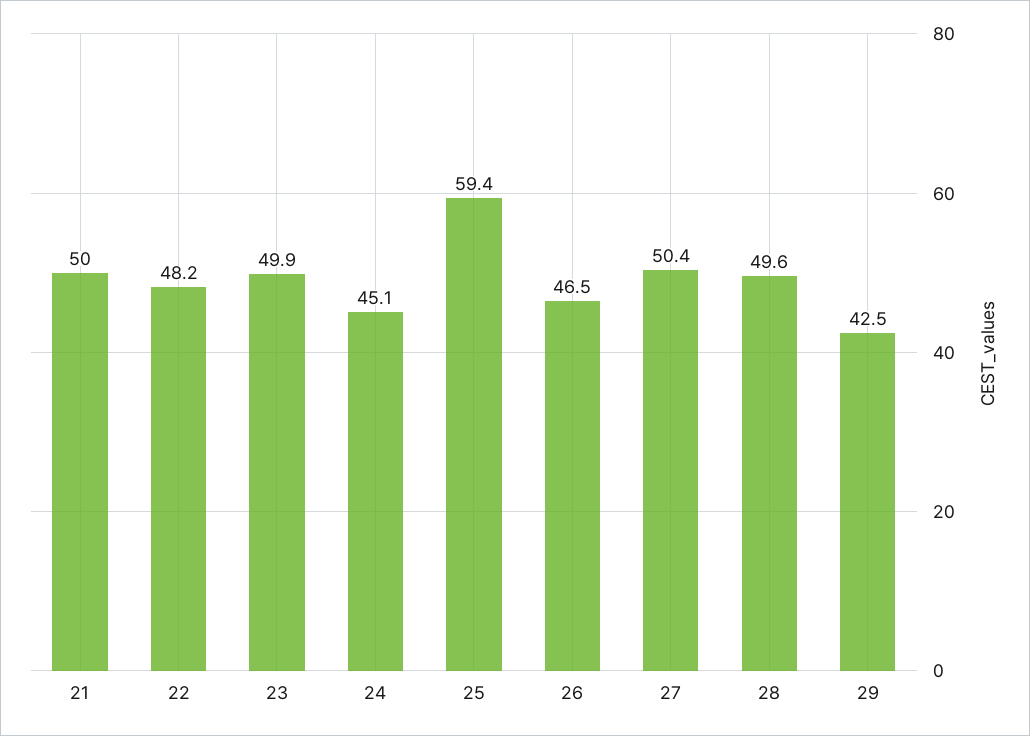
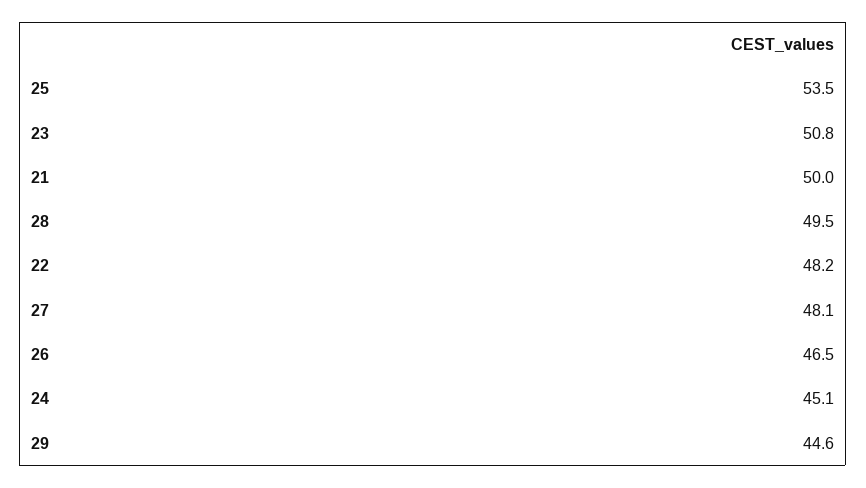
  {
    "21": 50,
    "22": 48.2,
-   "23": 49.9,
+   "23": 50.8,
    "24": 45.1,
-   "25": 59.4,
+   "25": 53.5,
    "26": 46.5,
-   "27": 50.4,
+   "27": 48.1,
-   "28": 49.6,
+   "28": 49.5,
-   "29": 42.5
+   "29": 44.6
  }

